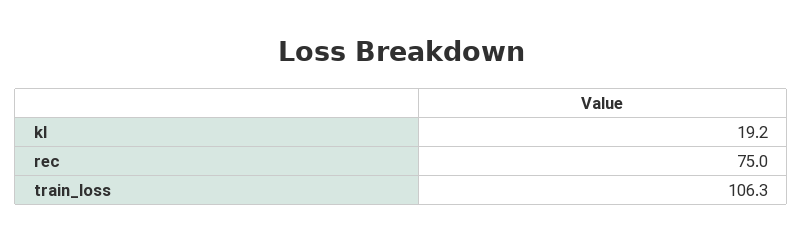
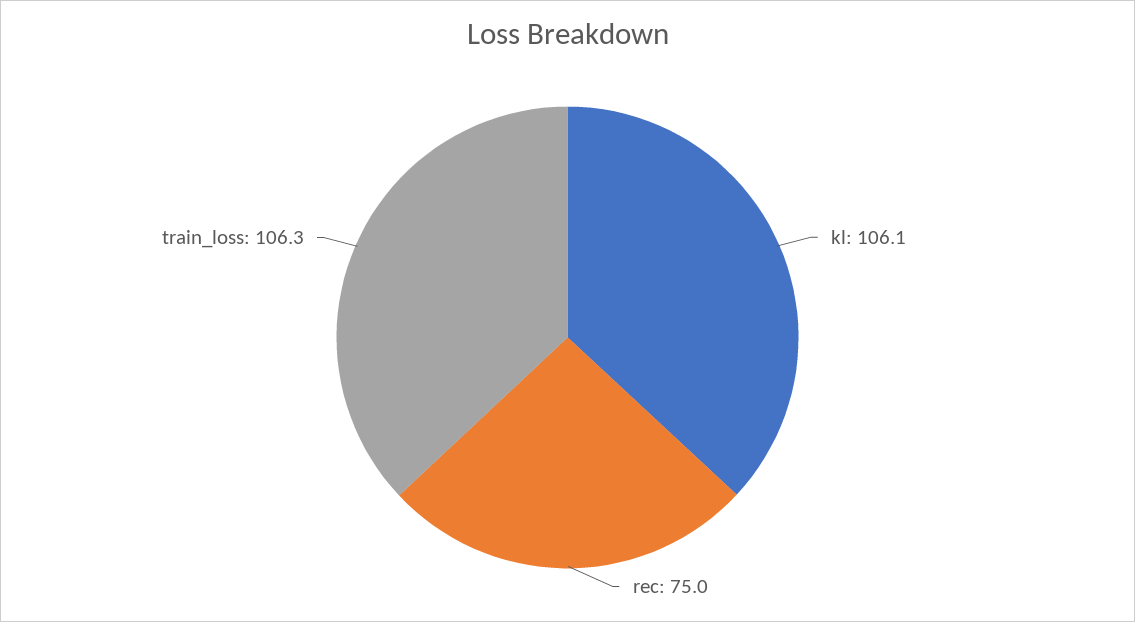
  {
-   "kl": 19.2,
+   "kl": 106.1,
    "rec": 75,
    "train_loss": 106.3
  }

